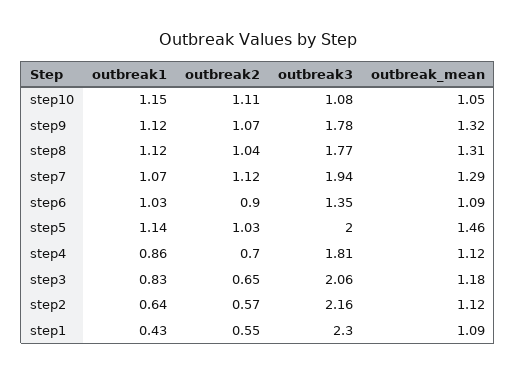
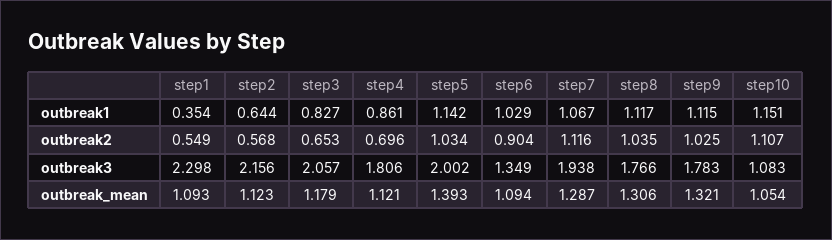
  {
    "outbreak1": {
      "step10": 1.151,
      "step9": 1.115,
      "step8": 1.117,
      "step7": 1.067,
      "step6": 1.029,
      "step5": 1.142,
      "step4": 0.861,
      "step3": 0.827,
      "step2": 0.644,
-     "step1": 0.43
+     "step1": 0.354
    },
    "outbreak2": {
      "step10": 1.107,
-     "step9": 1.07,
+     "step9": 1.025,
      "step8": 1.035,
      "step7": 1.116,
      "step6": 0.904,
      "step5": 1.034,
      "step4": 0.696,
      "step3": 0.653,
      "step2": 0.568,
      "step1": 0.549
    },
    "outbreak3": {
      "step10": 1.083,
      "step9": 1.783,
      "step8": 1.766,
      "step7": 1.938,
      "step6": 1.349,
      "step5": 2.002,
      "step4": 1.806,
      "step3": 2.057,
      "step2": 2.156,
      "step1": 2.298
    },
    "outbreak_mean": {
      "step10": 1.054,
      "step9": 1.321,
      "step8": 1.306,
      "step7": 1.287,
      "step6": 1.094,
-     "step5": 1.46,
+     "step5": 1.393,
      "step4": 1.121,
      "step3": 1.179,
      "step2": 1.123,
      "step1": 1.093
    }
  }

